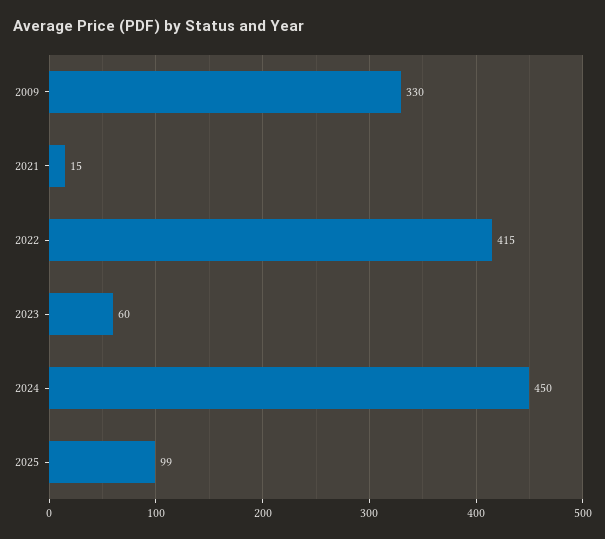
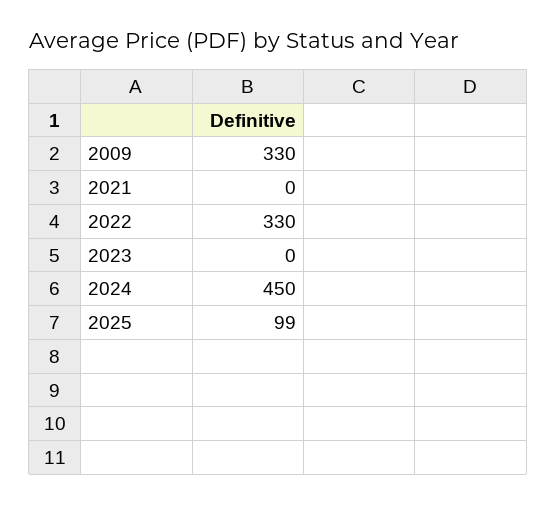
  {
    "2009": 330,
-   "2021": 15,
+   "2021": 0,
-   "2022": 415,
+   "2022": 330,
-   "2023": 60,
+   "2023": 0,
    "2024": 450,
    "2025": 99
  }

